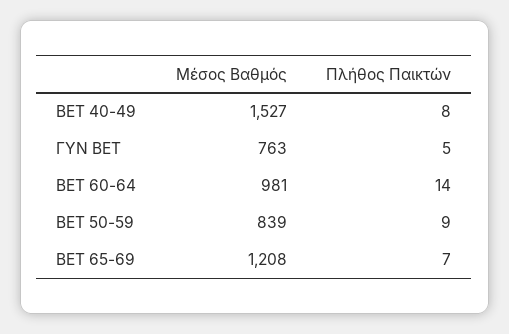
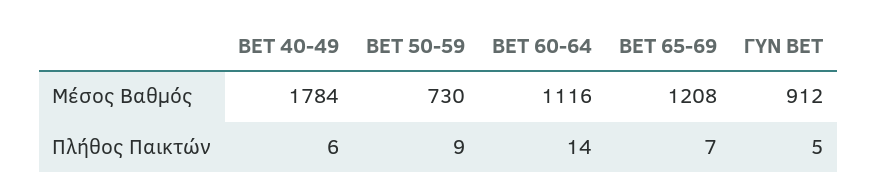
  {
    "Μέσος Βαθμός": {
-     "BET 40-49": 1527,
+     "BET 40-49": 1784,
-     "ΓΥΝ BET": 763,
+     "ΓΥΝ BET": 912,
-     "BET 60-64": 981,
+     "BET 60-64": 1116,
-     "BET 50-59": 839,
+     "BET 50-59": 730,
      "BET 65-69": 1208
    },
    "Πλήθος Παικτών": {
-     "BET 40-49": 8,
+     "BET 40-49": 6,
      "ΓΥΝ BET": 5,
      "BET 60-64": 14,
      "BET 50-59": 9,
      "BET 65-69": 7
    }
  }

